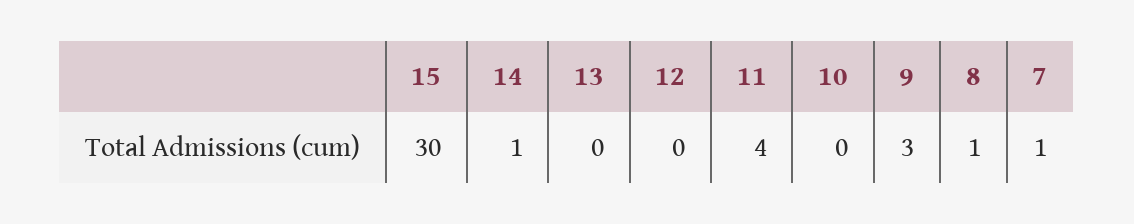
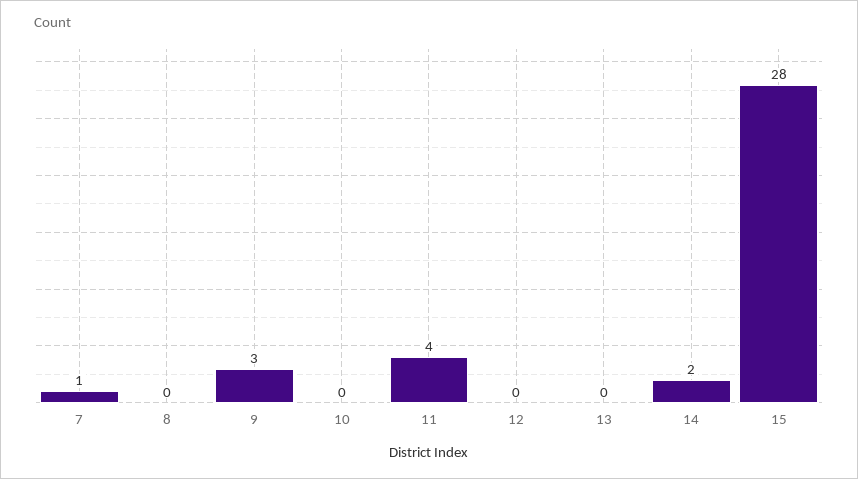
  {
-   "15": 30,
+   "15": 28,
-   "14": 1,
+   "14": 2,
    "13": 0,
    "12": 0,
    "11": 4,
    "10": 0,
    "9": 3,
-   "8": 1,
+   "8": 0,
    "7": 1
  }

